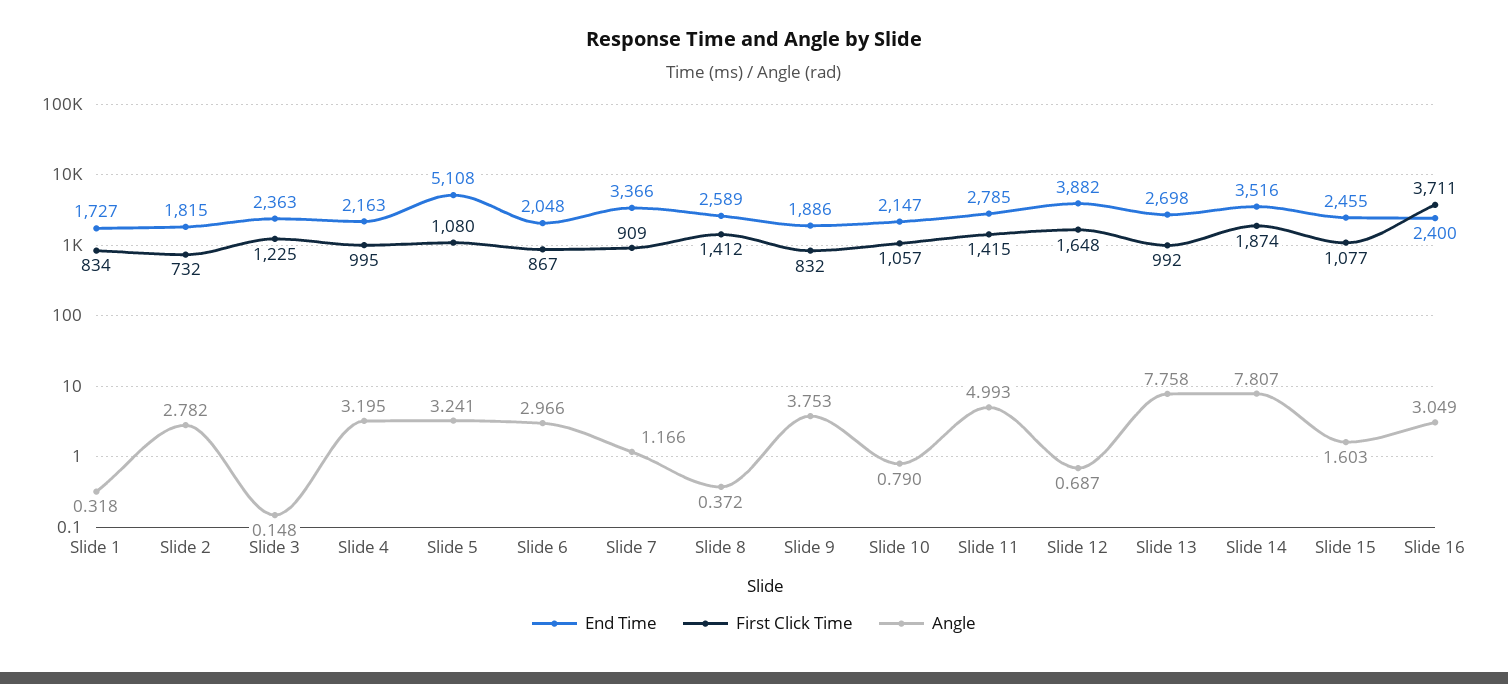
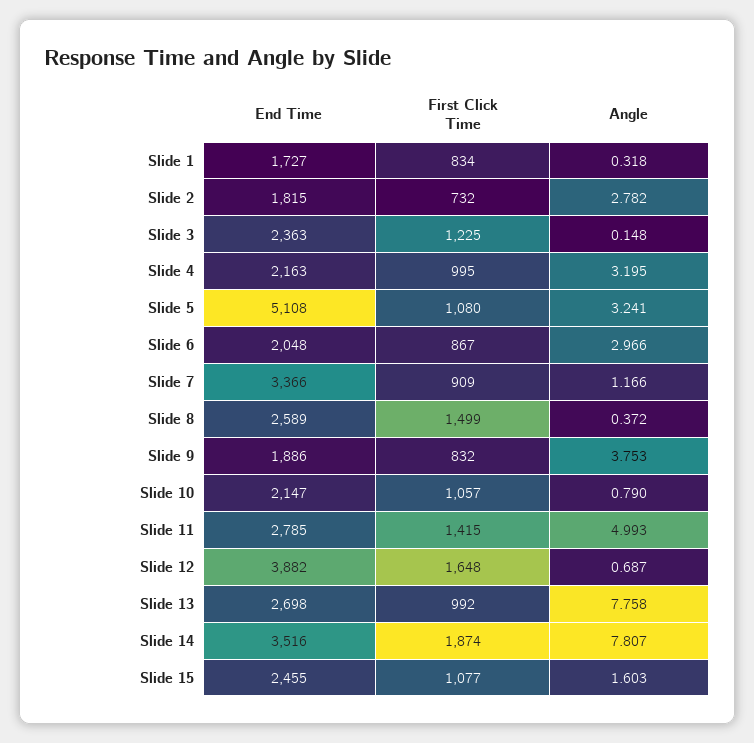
  {
    "End Time": {
      "Slide 1": 1727,
      "Slide 2": 1815,
      "Slide 3": 2363,
      "Slide 4": 2163,
      "Slide 5": 5108,
      "Slide 6": 2048,
      "Slide 7": 3366,
      "Slide 8": 2589,
      "Slide 9": 1886,
      "Slide 10": 2147,
      "Slide 11": 2785,
      "Slide 12": 3882,
      "Slide 13": 2698,
      "Slide 14": 3516,
-     "Slide 15": 2455,
+     "Slide 15": 2455
-     "Slide 16": 2400
    },
    "First Click Time": {
      "Slide 1": 834,
      "Slide 2": 732,
      "Slide 3": 1225,
      "Slide 4": 995,
      "Slide 5": 1080,
      "Slide 6": 867,
      "Slide 7": 909,
-     "Slide 8": 1412,
+     "Slide 8": 1499,
      "Slide 9": 832,
      "Slide 10": 1057,
      "Slide 11": 1415,
      "Slide 12": 1648,
      "Slide 13": 992,
      "Slide 14": 1874,
-     "Slide 15": 1077,
+     "Slide 15": 1077
-     "Slide 16": 3711
    },
    "Angle": {
      "Slide 1": 0.318,
      "Slide 2": 2.782,
      "Slide 3": 0.148,
      "Slide 4": 3.195,
      "Slide 5": 3.241,
      "Slide 6": 2.966,
      "Slide 7": 1.166,
      "Slide 8": 0.372,
      "Slide 9": 3.753,
      "Slide 10": 0.79,
      "Slide 11": 4.993,
      "Slide 12": 0.687,
      "Slide 13": 7.758,
      "Slide 14": 7.807,
-     "Slide 15": 1.603,
+     "Slide 15": 1.603
-     "Slide 16": 3.049
    }
  }

